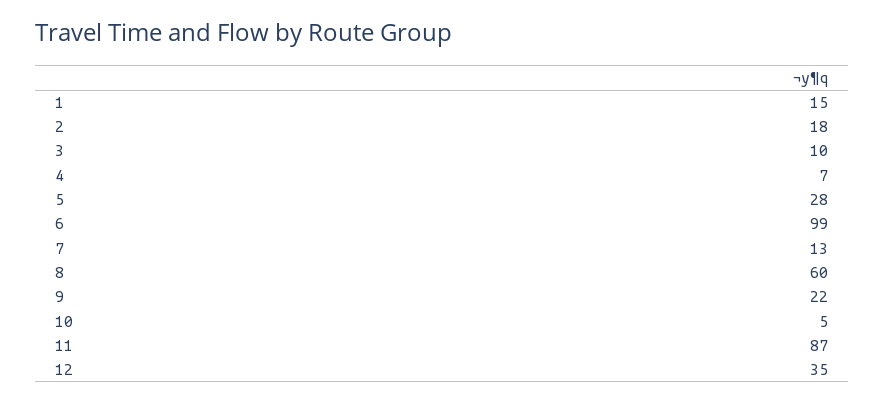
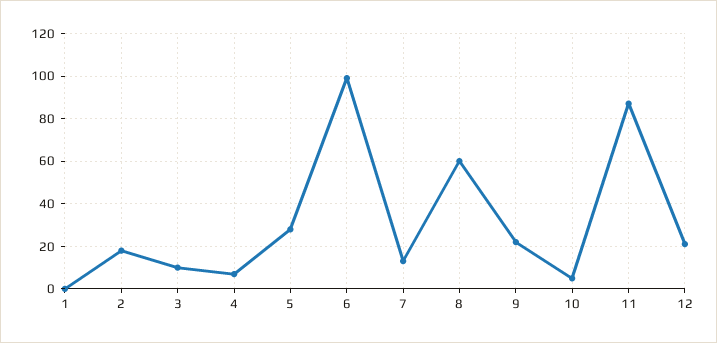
  {
-   "1": 15,
+   "1": 0,
    "2": 18,
    "3": 10,
    "4": 7,
    "5": 28,
    "6": 99,
    "7": 13,
    "8": 60,
    "9": 22,
    "10": 5,
    "11": 87,
-   "12": 35
+   "12": 20
  }

